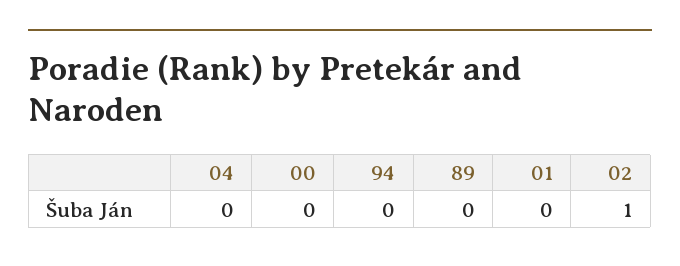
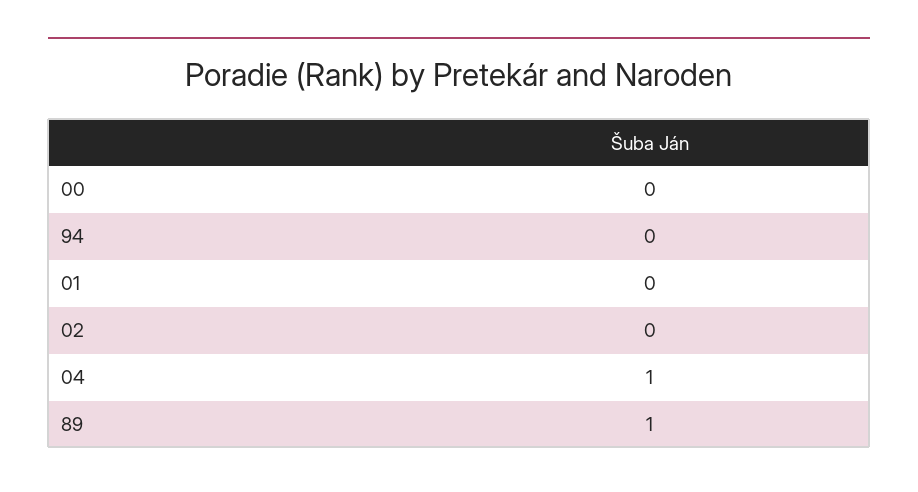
  {
-   "04": 0,
+   "04": 1,
    "00": 0,
    "94": 0,
-   "89": 0,
+   "89": 1,
    "01": 0,
-   "02": 1
+   "02": 0
  }

